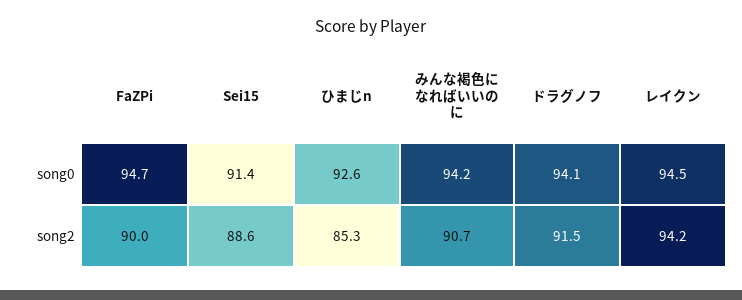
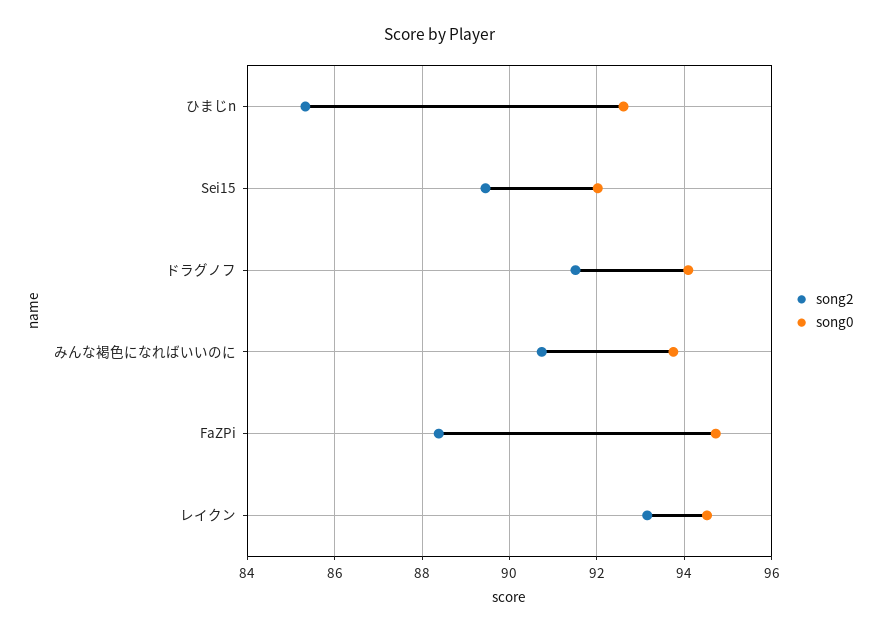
  {
    "song0": {
      "FaZPi": 94.7,
-     "Sei15": 91.4,
+     "Sei15": 92,
      "ひまじn": 92.6,
-     "みんな褐色になればいいのに": 94.2,
+     "みんな褐色になればいいのに": 93.8,
      "ドラグノフ": 94.1,
      "レイクン": 94.5
    },
    "song2": {
-     "FaZPi": 90,
+     "FaZPi": 88.4,
-     "Sei15": 88.6,
+     "Sei15": 89.4,
      "ひまじn": 85.3,
      "みんな褐色になればいいのに": 90.7,
      "ドラグノフ": 91.5,
-     "レイクン": 94.2
+     "レイクン": 93.2
    }
  }

